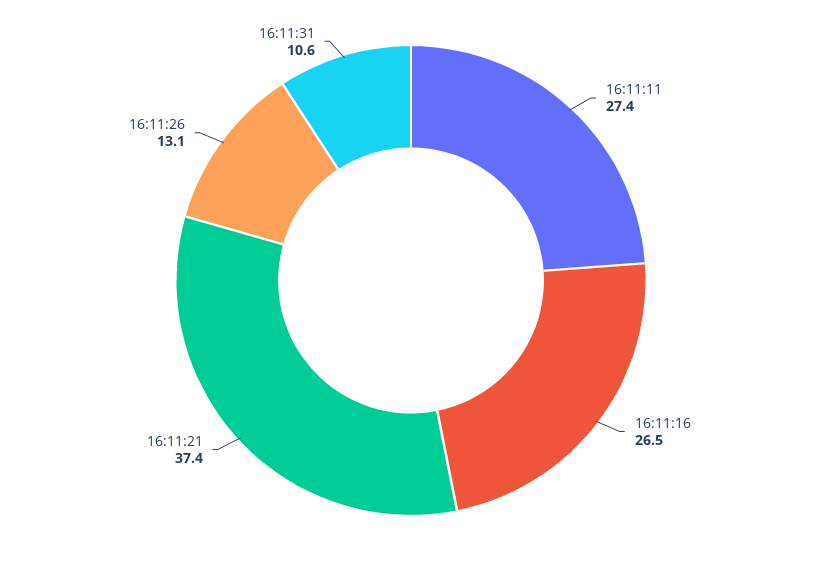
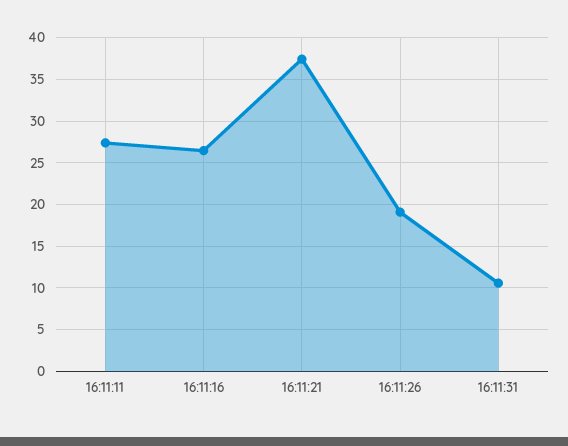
  {
    "16:11:11": 27.4,
    "16:11:16": 26.5,
    "16:11:21": 37.4,
-   "16:11:26": 13.1,
+   "16:11:26": 19,
    "16:11:31": 10.6
  }

